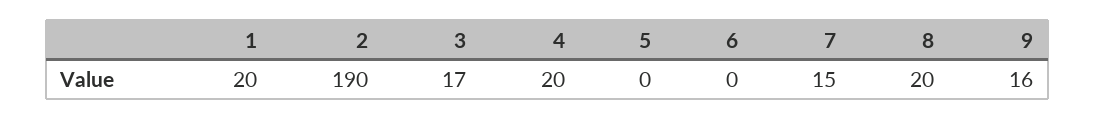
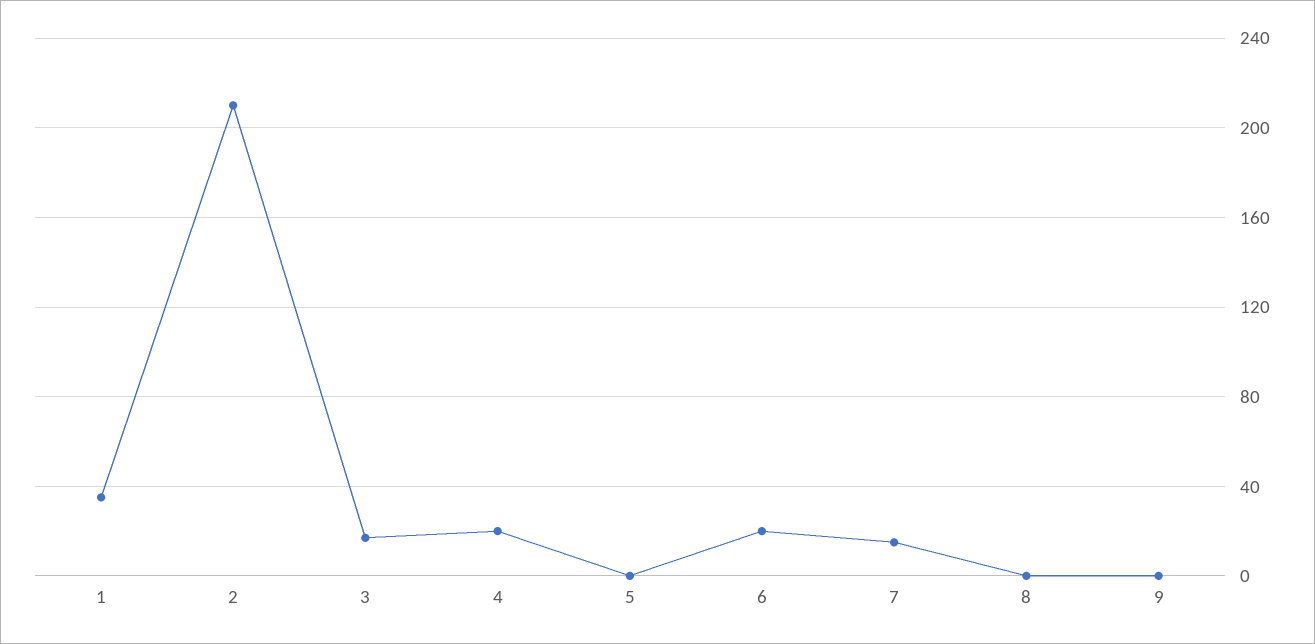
  {
-   "1": 20,
+   "1": 35,
-   "2": 190,
+   "2": 210,
    "3": 17,
    "4": 20,
    "5": 0,
-   "6": 0,
+   "6": 20,
    "7": 15,
-   "8": 20,
+   "8": 0,
-   "9": 16
+   "9": 0
  }

